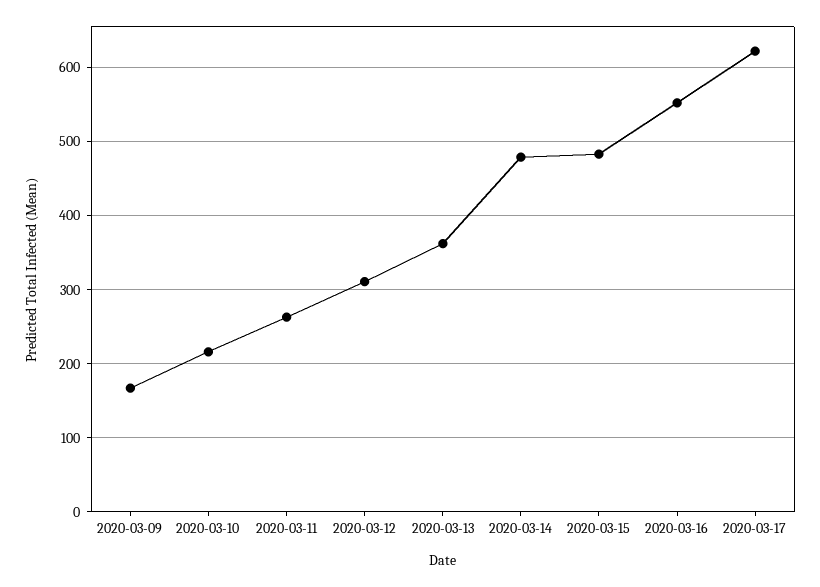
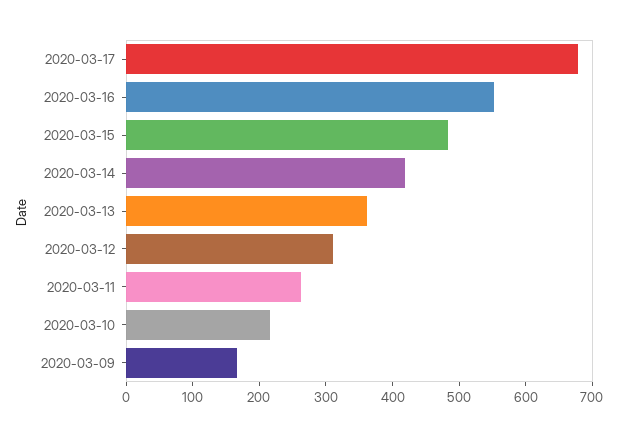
  {
    "2020-03-09": 170,
    "2020-03-10": 220,
    "2020-03-11": 260,
    "2020-03-12": 310,
    "2020-03-13": 360,
-   "2020-03-14": 480,
+   "2020-03-14": 420,
    "2020-03-15": 480,
    "2020-03-16": 550,
-   "2020-03-17": 620
+   "2020-03-17": 680
  }

